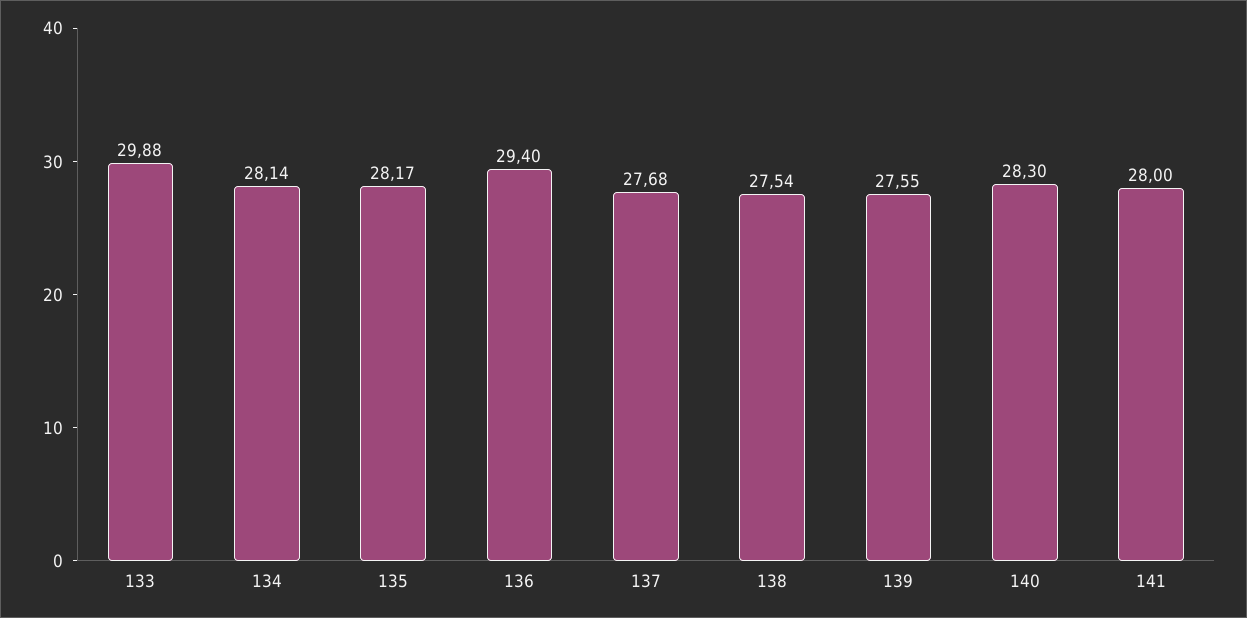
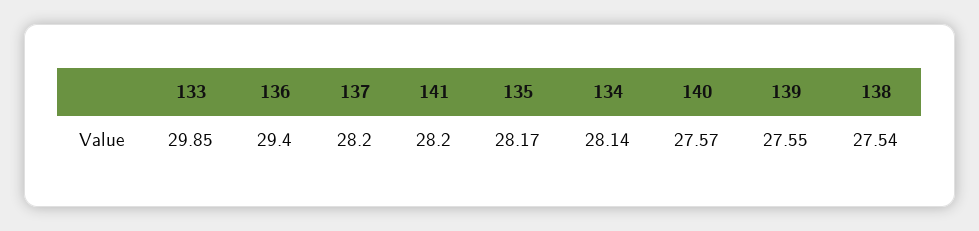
  {
-   "133": 29.88,
+   "133": 29.85,
    "134": 28.14,
    "135": 28.17,
    "136": 29.4,
-   "137": 27.68,
+   "137": 28.2,
    "138": 27.54,
    "139": 27.55,
-   "140": 28.3,
+   "140": 27.57,
-   "141": 28
+   "141": 28.2
  }

